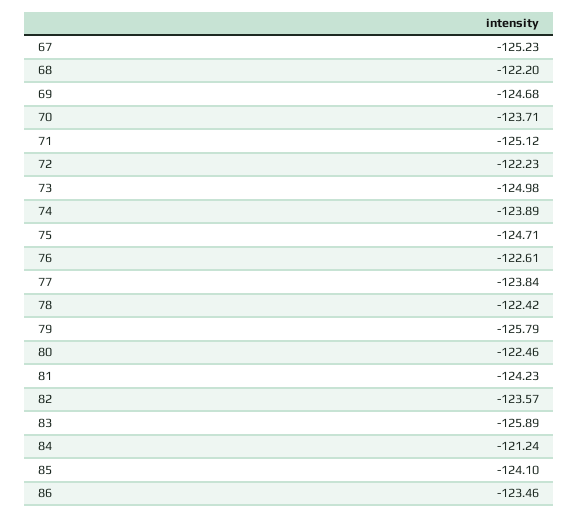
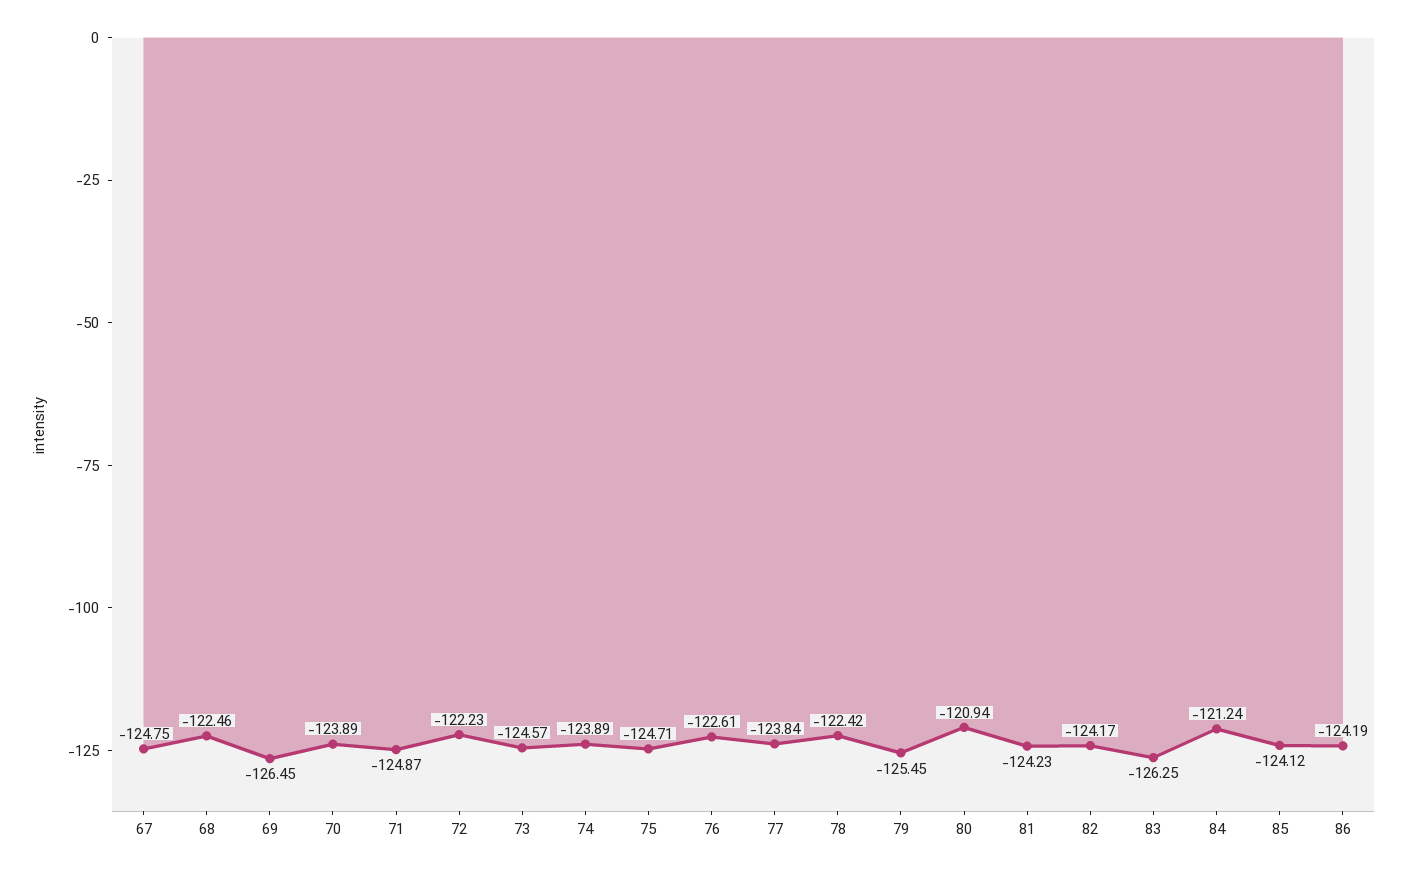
  {
-   "67": -125.23,
+   "67": -124.75,
-   "68": -122.2,
+   "68": -122.46,
-   "69": -124.68,
+   "69": -126.45,
-   "70": -123.71,
+   "70": -123.89,
-   "71": -125.12,
+   "71": -124.87,
    "72": -122.23,
-   "73": -124.98,
+   "73": -124.57,
    "74": -123.89,
    "75": -124.71,
    "76": -122.61,
    "77": -123.84,
    "78": -122.42,
-   "79": -125.79,
+   "79": -125.45,
-   "80": -122.46,
+   "80": -120.94,
    "81": -124.23,
-   "82": -123.57,
+   "82": -124.17,
-   "83": -125.89,
+   "83": -126.25,
    "84": -121.24,
-   "85": -124.1,
+   "85": -124.12,
-   "86": -123.46
+   "86": -124.19
  }

